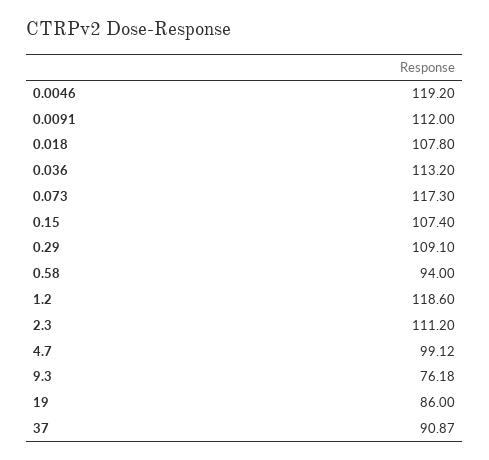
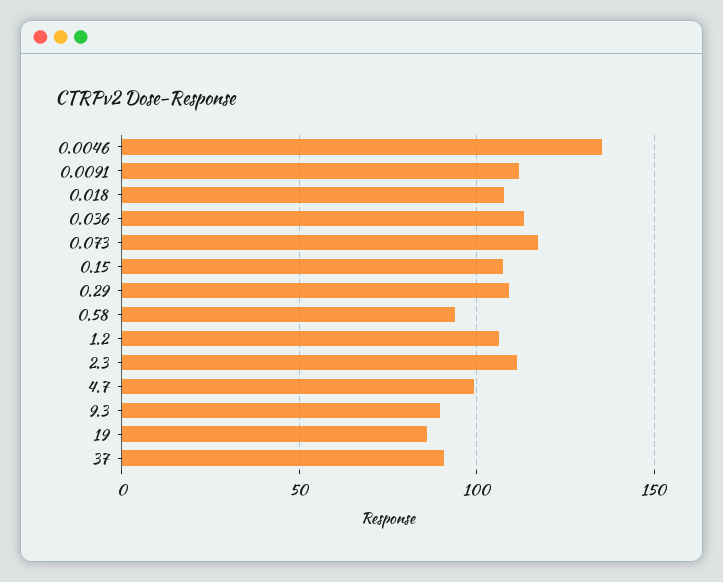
  {
-   "0.0046": 119.2,
+   "0.0046": 135,
    "0.0091": 112,
    "0.018": 107.8,
    "0.036": 113.2,
    "0.073": 117.3,
    "0.15": 107.4,
    "0.29": 109.1,
    "0.58": 94,
-   "1.2": 118.6,
+   "1.2": 105,
    "2.3": 111.2,
    "4.7": 99.12,
-   "9.3": 76.18,
+   "9.3": 90,
    "19": 86,
    "37": 90.87
  }

